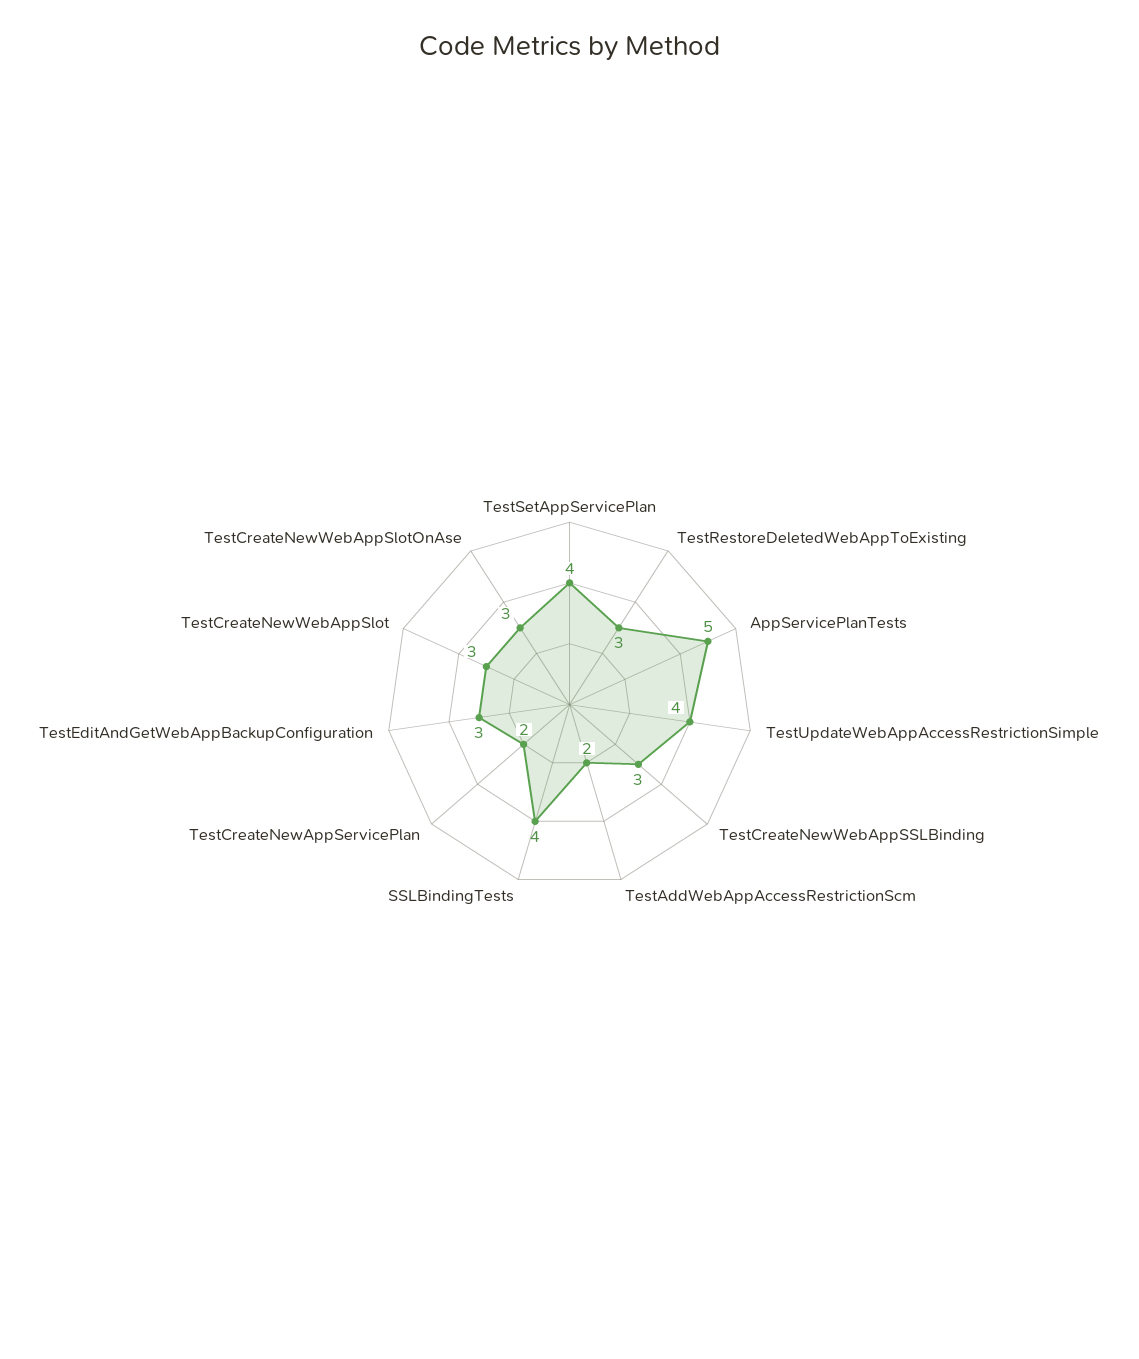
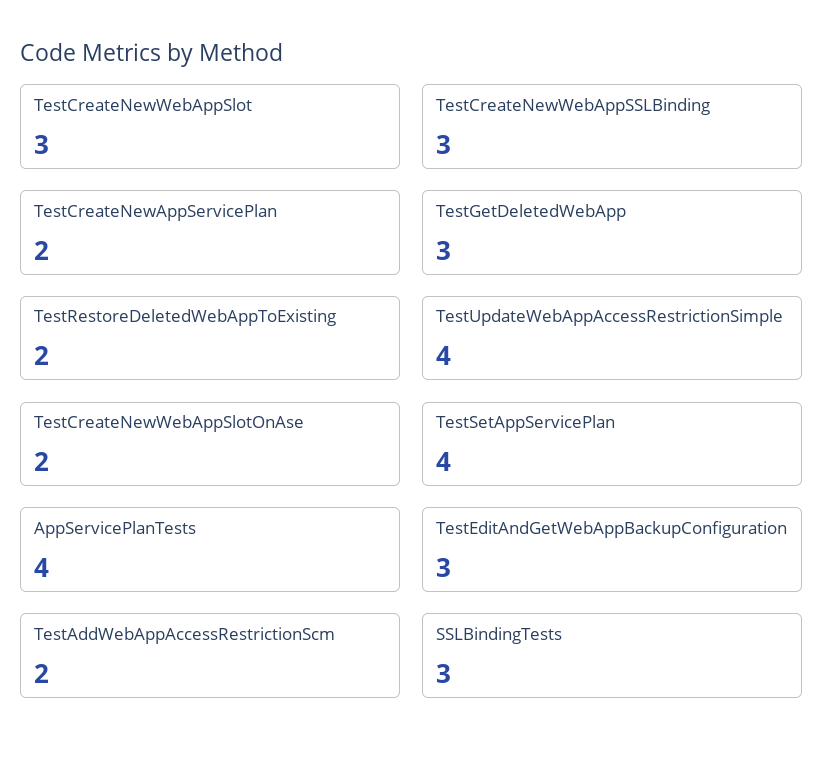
  {
    "TestSetAppServicePlan": 4,
-   "TestRestoreDeletedWebAppToExisting": 3,
+   "TestRestoreDeletedWebAppToExisting": 2,
-   "AppServicePlanTests": 5,
+   "AppServicePlanTests": 4,
    "TestUpdateWebAppAccessRestrictionSimple": 4,
    "TestCreateNewWebAppSSLBinding": 3,
    "TestAddWebAppAccessRestrictionScm": 2,
-   "SSLBindingTests": 4,
+   "SSLBindingTests": 3,
    "TestCreateNewAppServicePlan": 2,
    "TestEditAndGetWebAppBackupConfiguration": 3,
    "TestCreateNewWebAppSlot": 3,
-   "TestCreateNewWebAppSlotOnAse": 3
+   "TestCreateNewWebAppSlotOnAse": 2,
+   "TestGetDeletedWebApp": 3
  }

